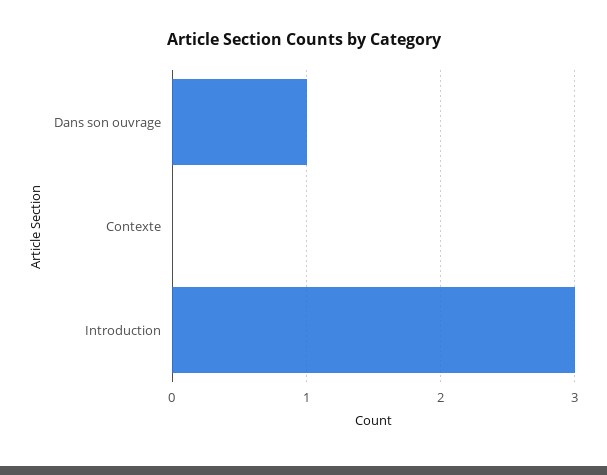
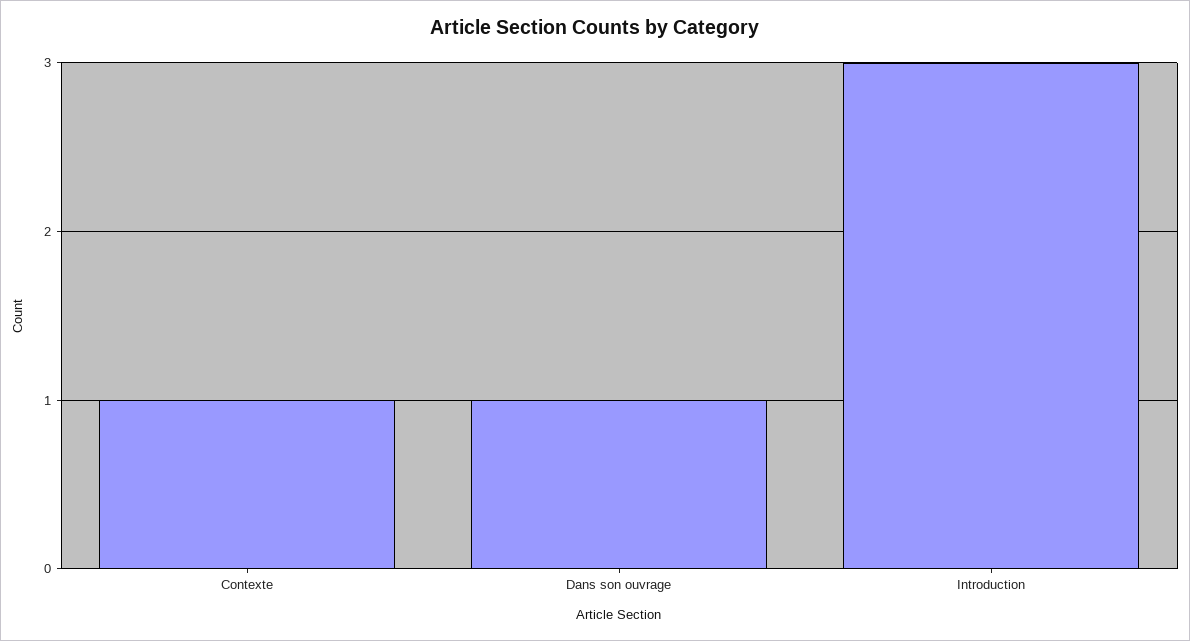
  {
    "Dans son ouvrage": 1,
-   "Contexte": 0,
+   "Contexte": 1,
    "Introduction": 3
  }

